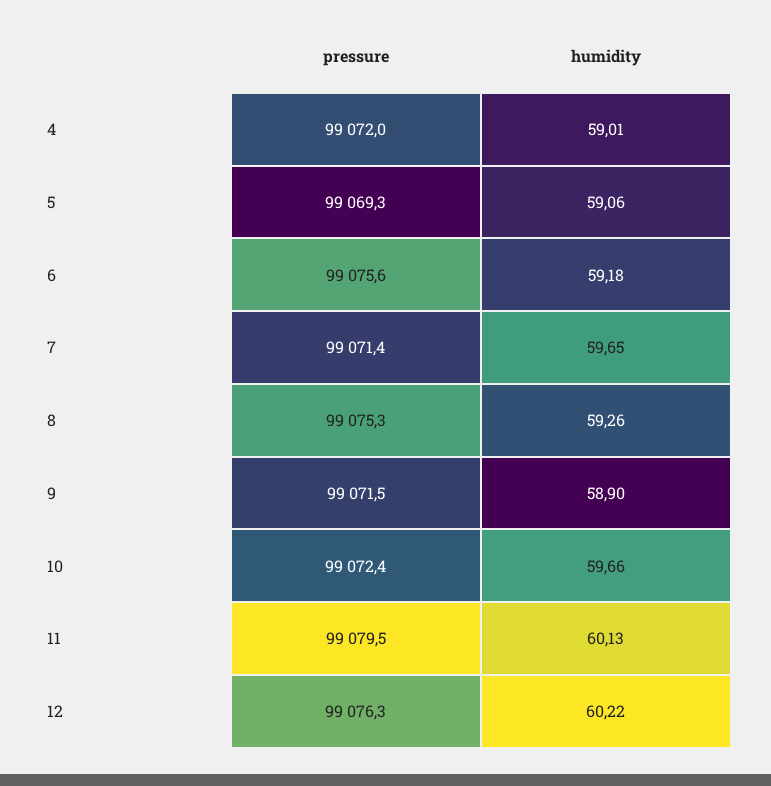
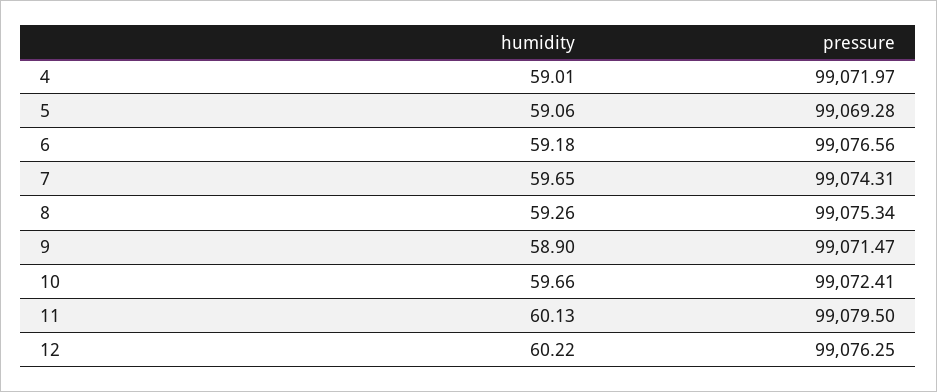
  {
    "pressure": {
      "4": 99071.97,
      "5": 99069.28,
-     "6": 99075.6,
+     "6": 99076.56,
-     "7": 99071.4,
+     "7": 99074.31,
      "8": 99075.34,
      "9": 99071.47,
      "10": 99072.41,
      "11": 99079.5,
      "12": 99076.25
    },
    "humidity": {
      "4": 59.01,
      "5": 59.06,
      "6": 59.18,
      "7": 59.65,
      "8": 59.26,
      "9": 58.9,
      "10": 59.66,
      "11": 60.13,
      "12": 60.22
    }
  }

